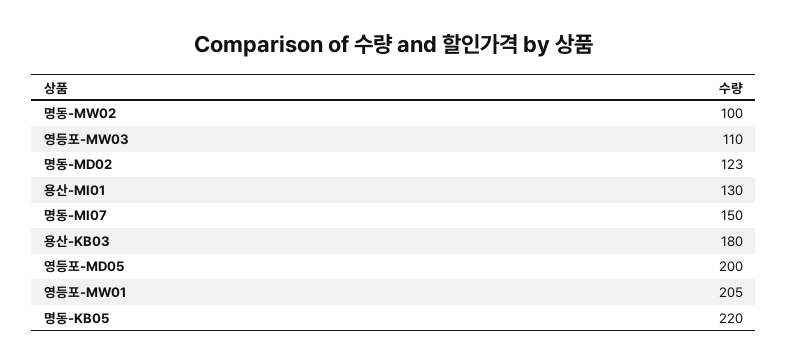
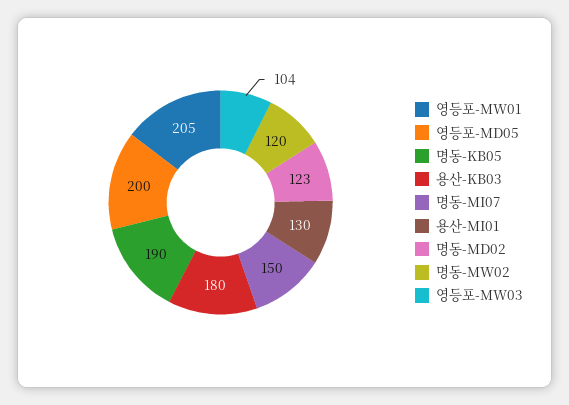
  {
-   "명동-MW02": 100,
+   "명동-MW02": 120,
-   "영등포-MW03": 110,
+   "영등포-MW03": 104,
    "명동-MD02": 123,
    "용산-MI01": 130,
    "명동-MI07": 150,
    "용산-KB03": 180,
    "영등포-MD05": 200,
    "영등포-MW01": 205,
-   "명동-KB05": 220
+   "명동-KB05": 190
  }

